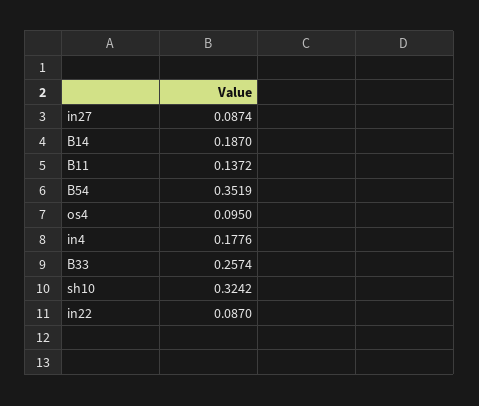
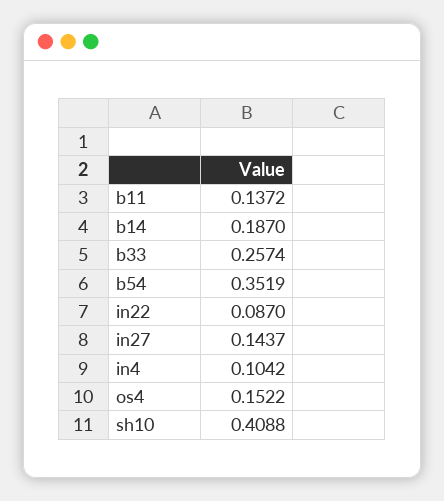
  {
-   "in27": 0.0874,
+   "in27": 0.1437,
    "B14": 0.187,
    "B11": 0.1372,
    "B54": 0.3519,
-   "os4": 0.095,
+   "os4": 0.1522,
-   "in4": 0.1776,
+   "in4": 0.1042,
    "B33": 0.2574,
-   "sh10": 0.3242,
+   "sh10": 0.4088,
    "in22": 0.087
  }

